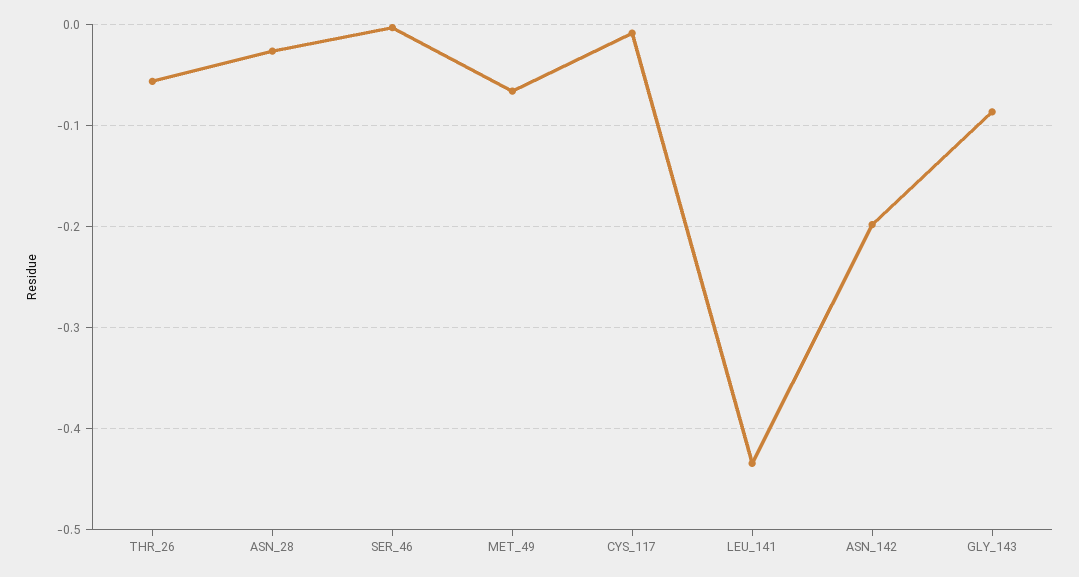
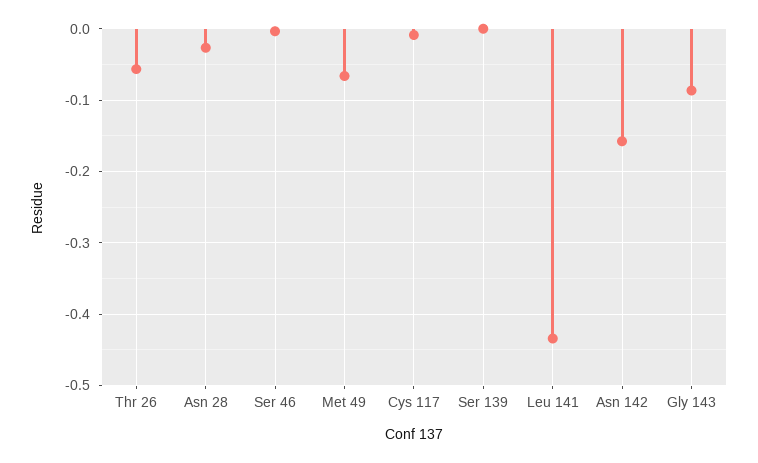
  {
    "THR_26": -0.06,
    "ASN_28": -0.03,
    "SER_46": 0,
    "MET_49": -0.07,
    "CYS_117": -0.01,
    "LEU_141": -0.43,
-   "ASN_142": -0.2,
+   "ASN_142": -0.16,
-   "GLY_143": -0.09
+   "GLY_143": -0.09,
+   "Ser 139": 0
  }

